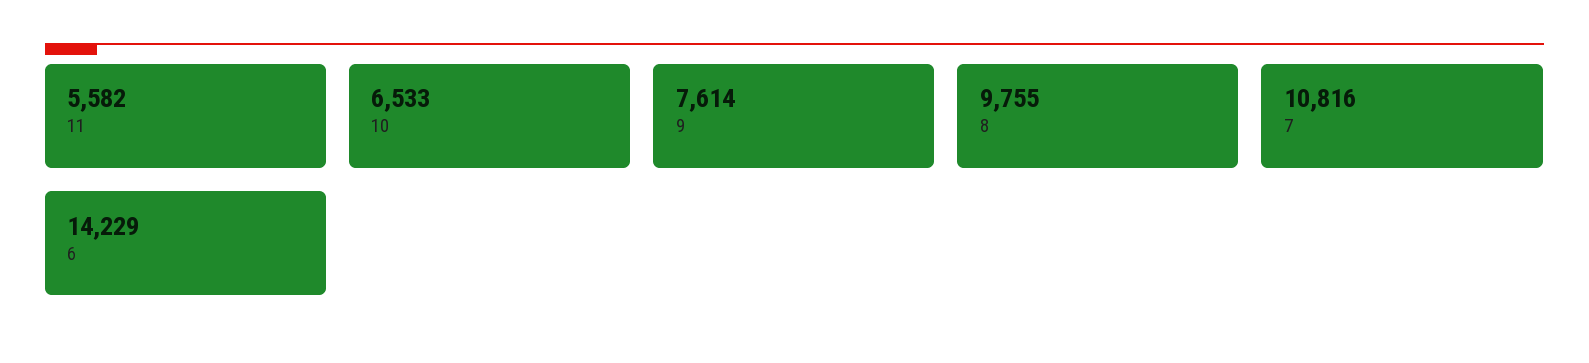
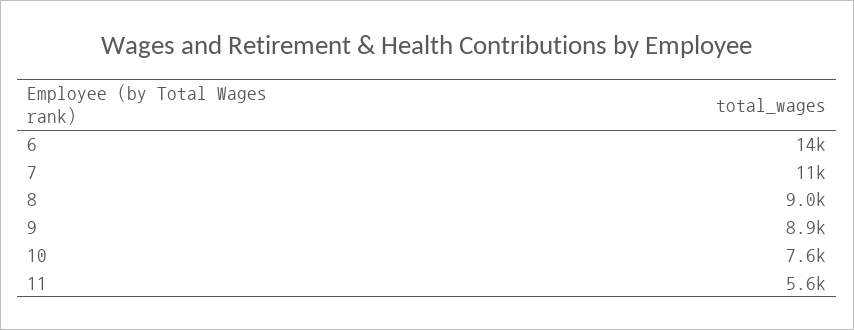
  {
    "11": 5582,
-   "10": 6533,
+   "10": 7600,
-   "9": 7614,
+   "9": 8900,
-   "8": 9755,
+   "8": 9000,
    "7": 10816,
    "6": 14229
  }

